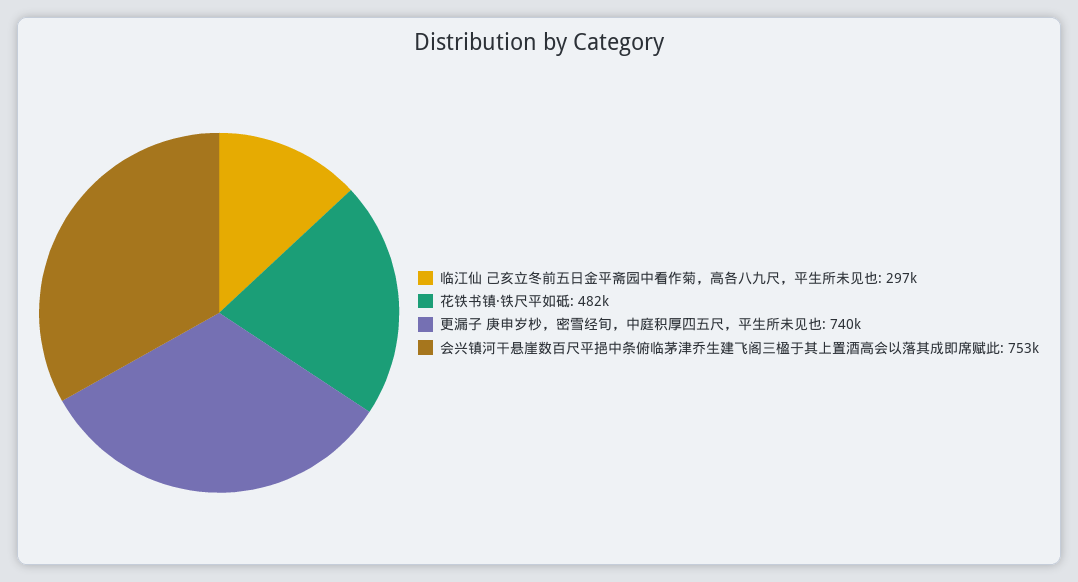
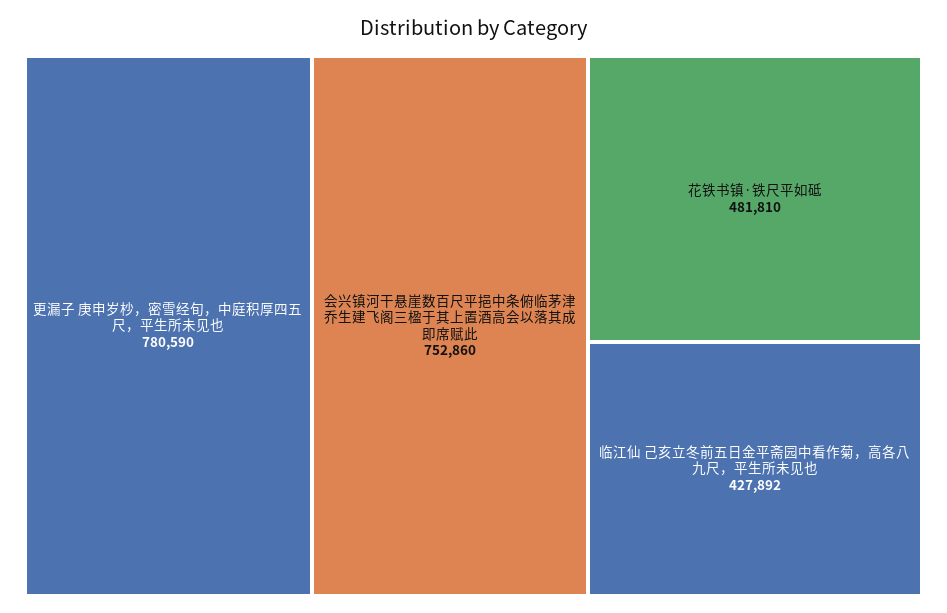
  {
-   "临江仙 己亥立冬前五日金平斋园中看作菊，高各八九尺，平生所未见也": 297000,
+   "临江仙 己亥立冬前五日金平斋园中看作菊，高各八九尺，平生所未见也": 427892,
    "花铁书镇·铁尺平如砥": 481810,
-   "更漏子 庚申岁杪，密雪经旬，中庭积厚四五尺，平生所未见也": 740000,
+   "更漏子 庚申岁杪，密雪经旬，中庭积厚四五尺，平生所未见也": 780590,
    "会兴镇河干悬崖数百尺平挹中条俯临茅津乔生建飞阁三楹于其上置酒高会以落其成即席赋此": 752860
  }

